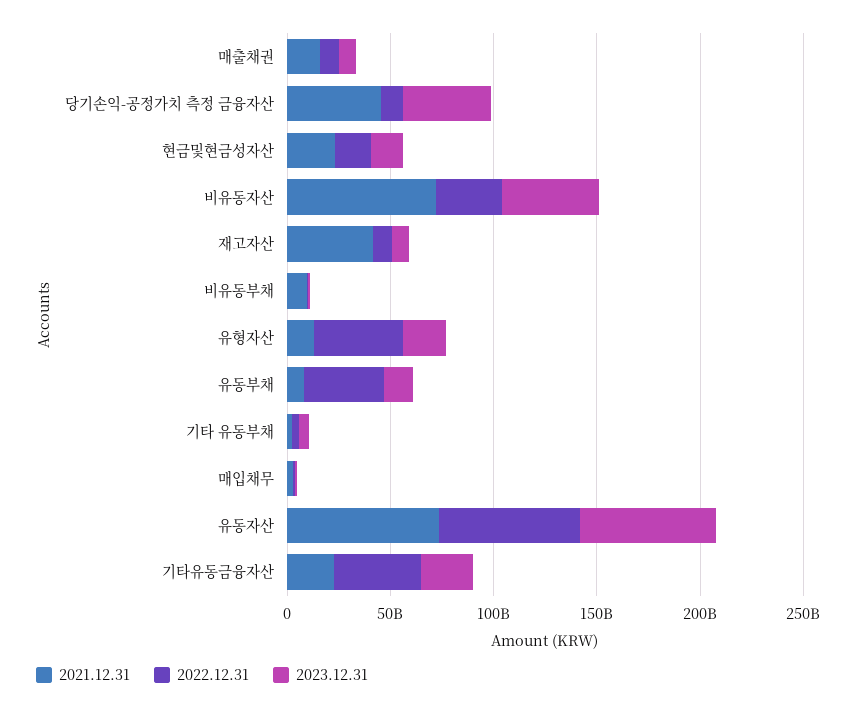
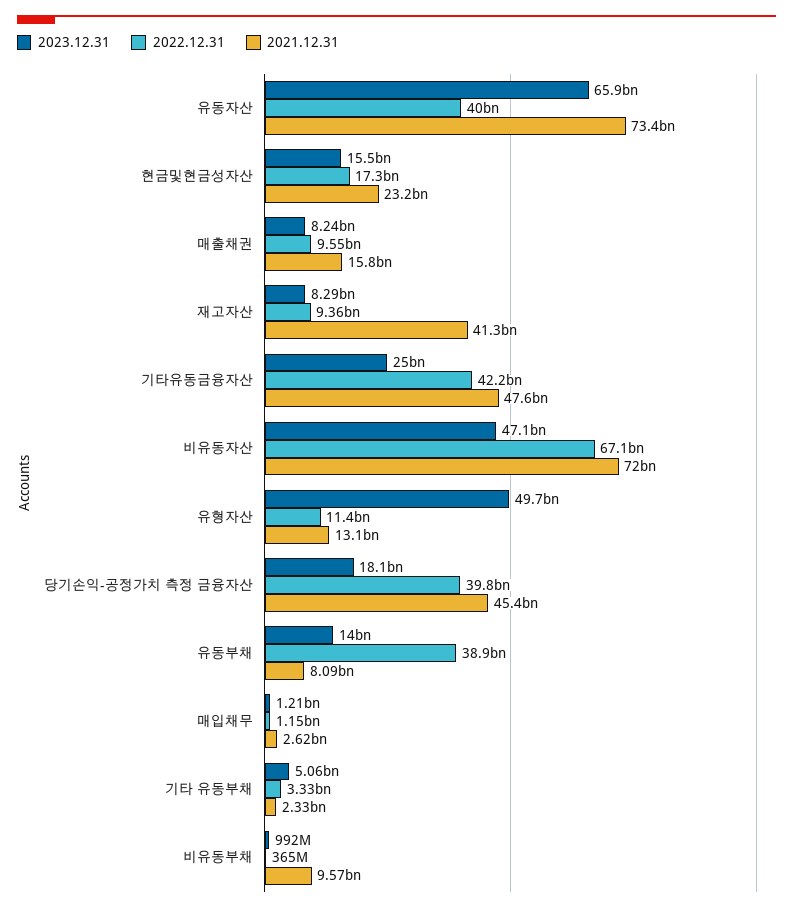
  {
    "2021.12.31": {
      "매출채권": 15800000000,
      "당기손익-공정가치 측정 금융자산": 45400000000,
      "현금및현금성자산": 23200000000,
      "비유동자산": 72000000000,
      "재고자산": 41300000000,
      "비유동부채": 9570000000,
      "유형자산": 13100000000,
      "유동부채": 8090000000,
      "기타 유동부채": 2330000000,
      "매입채무": 2620000000,
      "유동자산": 73400000000,
-     "기타유동금융자산": 20000000000
+     "기타유동금융자산": 47600000000
    },
    "2022.12.31": {
      "매출채권": 9550000000,
-     "당기손익-공정가치 측정 금융자산": 10000000000,
+     "당기손익-공정가치 측정 금융자산": 39800000000,
      "현금및현금성자산": 17300000000,
-     "비유동자산": 30000000000,
+     "비유동자산": 67100000000,
      "재고자산": 9360000000,
      "비유동부채": 365000000,
-     "유형자산": 40000000000,
+     "유형자산": 11400000000,
      "유동부채": 38900000000,
      "기타 유동부채": 3330000000,
      "매입채무": 1150000000,
-     "유동자산": 70000000000,
+     "유동자산": 40000000000,
      "기타유동금융자산": 42200000000
    },
    "2023.12.31": {
      "매출채권": 8240000000,
-     "당기손익-공정가치 측정 금융자산": 40000000000,
+     "당기손익-공정가치 측정 금융자산": 18100000000,
      "현금및현금성자산": 15500000000,
      "비유동자산": 47100000000,
      "재고자산": 8290000000,
      "비유동부채": 992000000,
-     "유형자산": 20000000000,
+     "유형자산": 49700000000,
      "유동부채": 14000000000,
      "기타 유동부채": 5060000000,
      "매입채무": 1210000000,
      "유동자산": 65900000000,
      "기타유동금융자산": 25000000000
    }
  }

